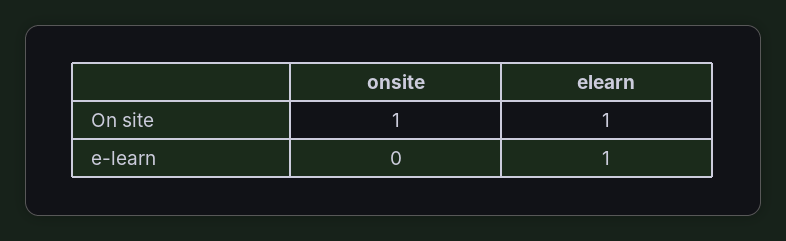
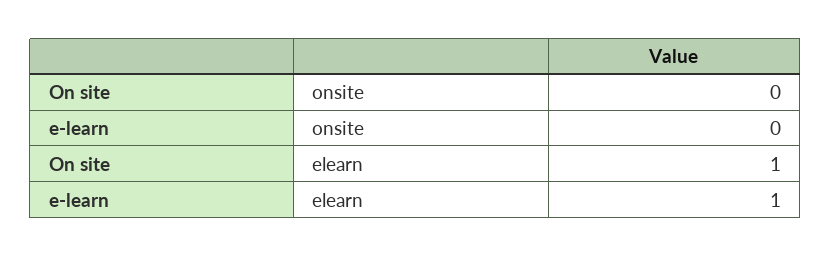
  {
    "onsite": {
-     "On site": 1,
+     "On site": 0,
      "e-learn": 0
    },
    "elearn": {
      "On site": 1,
      "e-learn": 1
    }
  }

